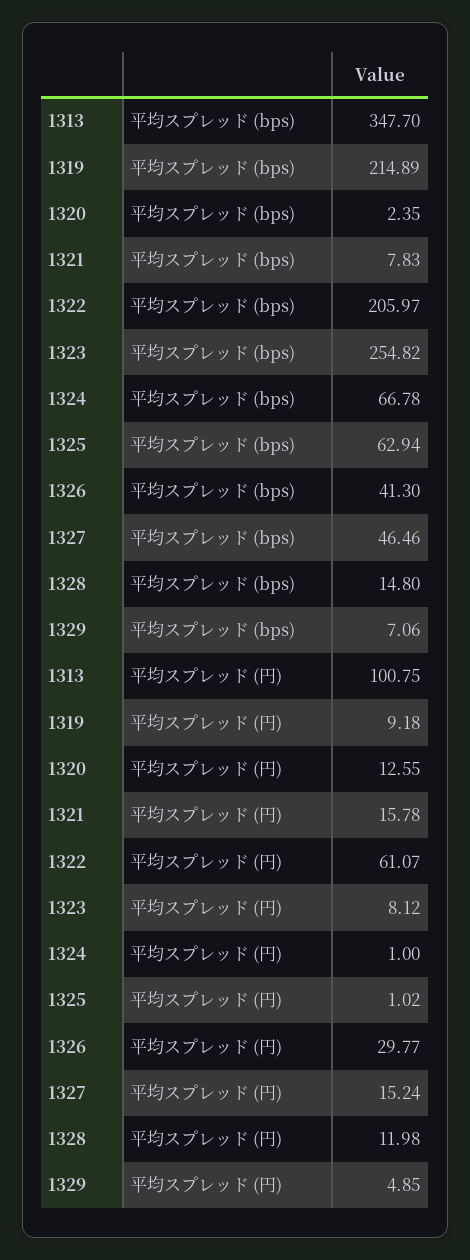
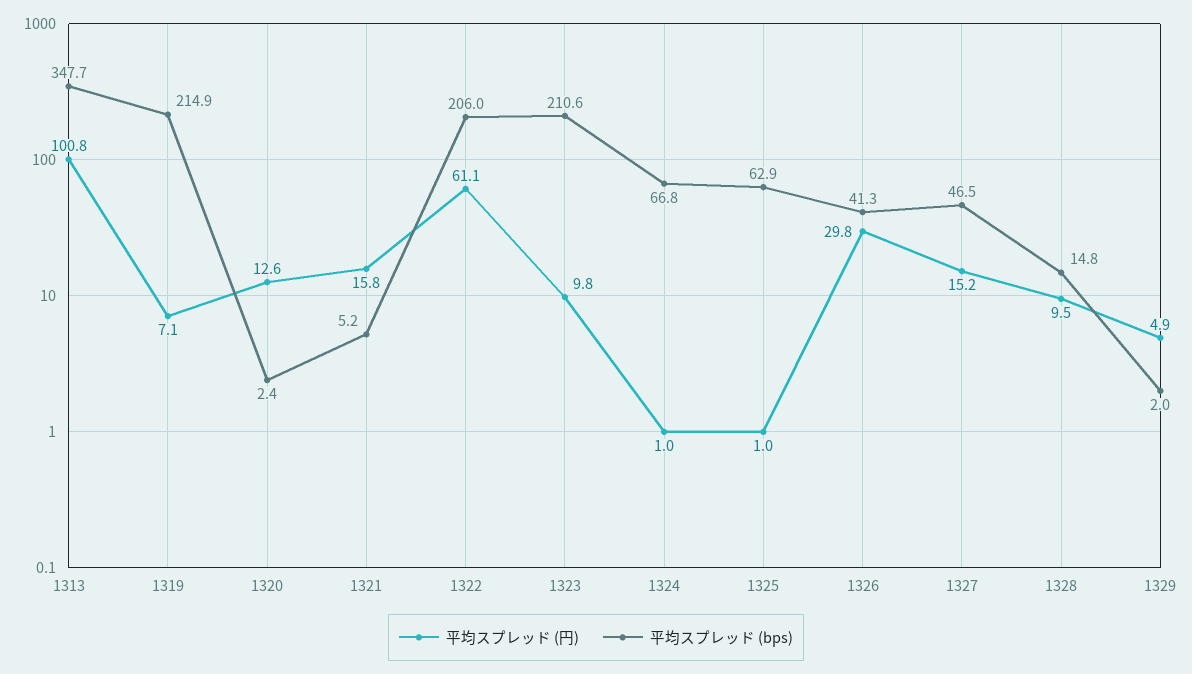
  {
    "平均スプレッド (bps)": {
      "1313": 347.7,
      "1319": 214.89,
      "1320": 2.35,
-     "1321": 7.83,
+     "1321": 5.2,
      "1322": 205.97,
-     "1323": 254.82,
+     "1323": 210.6,
      "1324": 66.78,
      "1325": 62.94,
      "1326": 41.3,
      "1327": 46.46,
      "1328": 14.8,
-     "1329": 7.06
+     "1329": 2
    },
    "平均スプレッド (円)": {
      "1313": 100.75,
-     "1319": 9.18,
+     "1319": 7.1,
      "1320": 12.55,
      "1321": 15.78,
      "1322": 61.07,
-     "1323": 8.12,
+     "1323": 9.8,
      "1324": 1,
      "1325": 1.02,
      "1326": 29.77,
      "1327": 15.24,
-     "1328": 11.98,
+     "1328": 9.5,
      "1329": 4.85
    }
  }

